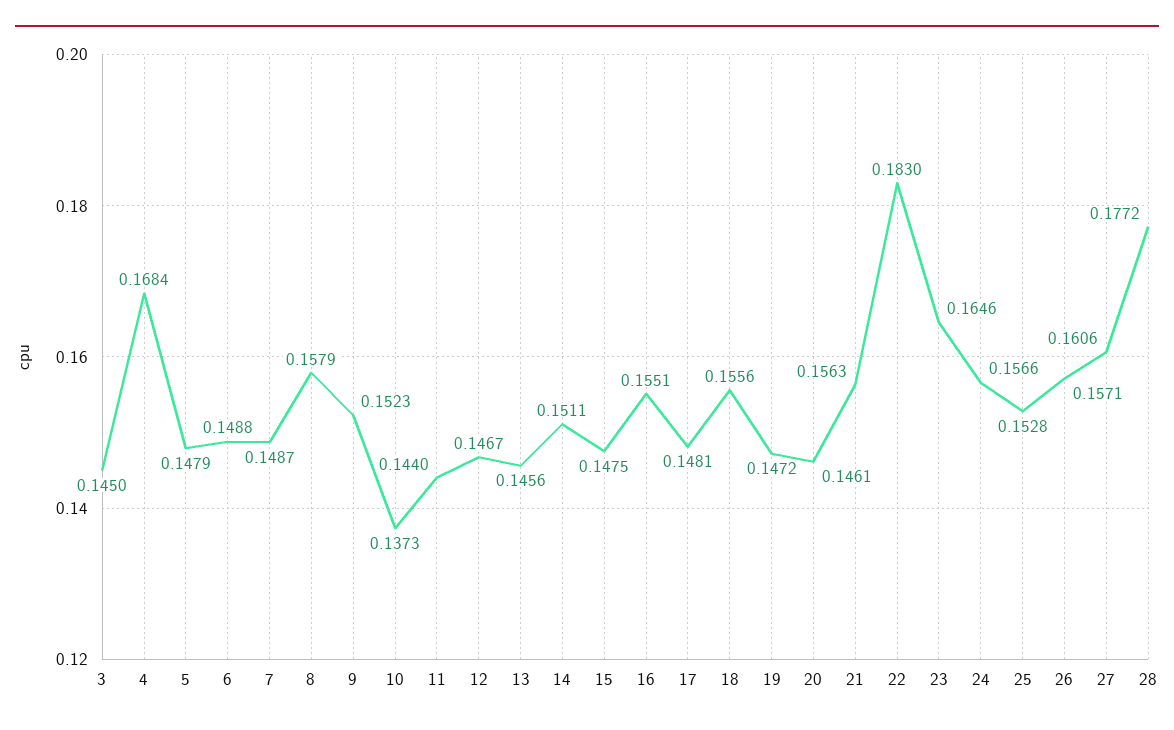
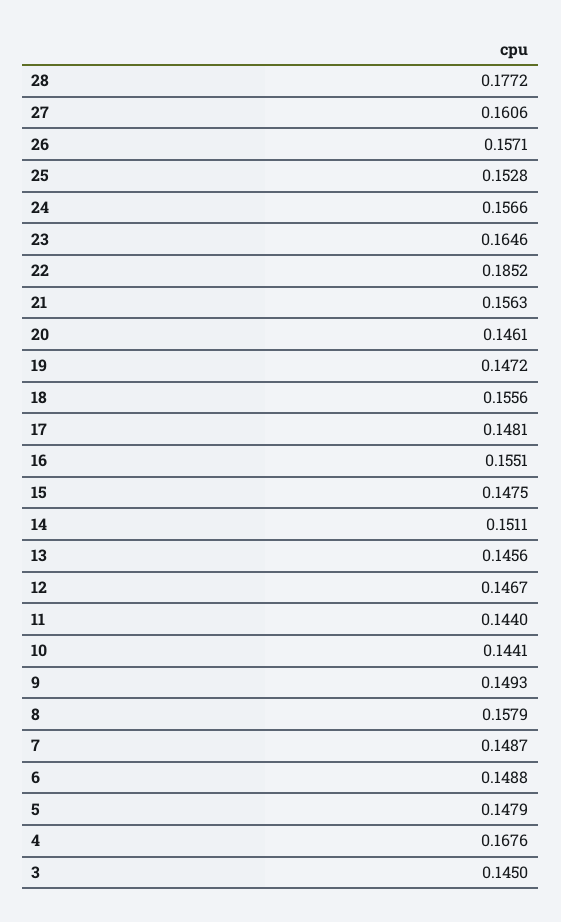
  {
    "3": 0.145,
-   "4": 0.1684,
+   "4": 0.1676,
    "5": 0.1479,
    "6": 0.1488,
    "7": 0.1487,
    "8": 0.1579,
-   "9": 0.1523,
+   "9": 0.1493,
-   "10": 0.1373,
+   "10": 0.1441,
    "11": 0.144,
    "12": 0.1467,
    "13": 0.1456,
    "14": 0.1511,
    "15": 0.1475,
    "16": 0.1551,
    "17": 0.1481,
    "18": 0.1556,
    "19": 0.1472,
    "20": 0.1461,
    "21": 0.1563,
-   "22": 0.183,
+   "22": 0.1852,
    "23": 0.1646,
    "24": 0.1566,
    "25": 0.1528,
    "26": 0.1571,
    "27": 0.1606,
    "28": 0.1772
  }

